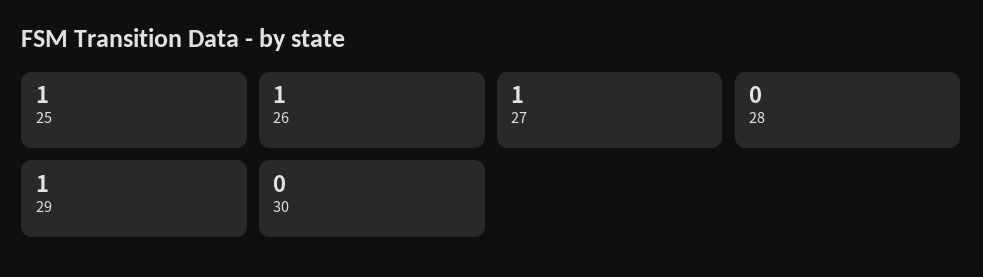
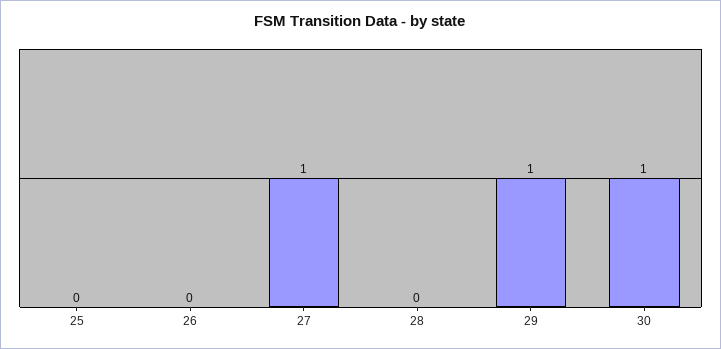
  {
-   "25": 1,
+   "25": 0,
-   "26": 1,
+   "26": 0,
    "27": 1,
    "28": 0,
    "29": 1,
-   "30": 0
+   "30": 1
  }

